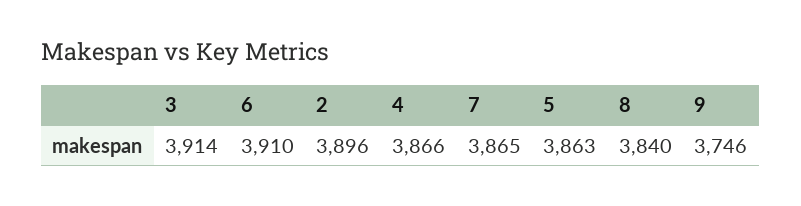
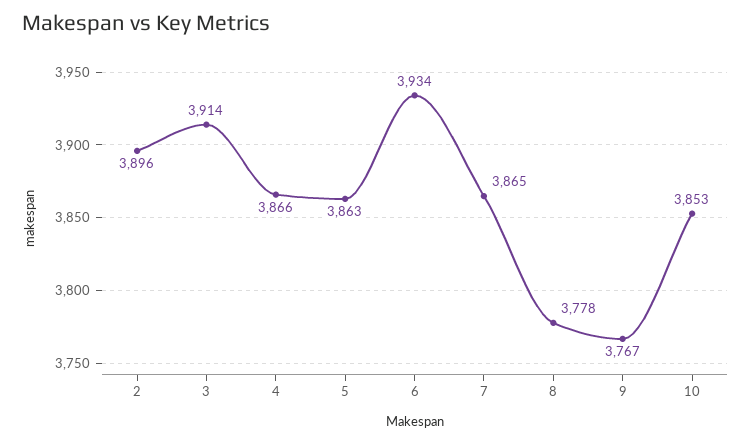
  {
    "3": 3914,
-   "6": 3910,
+   "6": 3934,
    "2": 3896,
    "4": 3866,
    "7": 3865,
    "5": 3863,
-   "8": 3840,
+   "8": 3778,
-   "9": 3746
+   "9": 3767,
+   "10": 3853
  }

